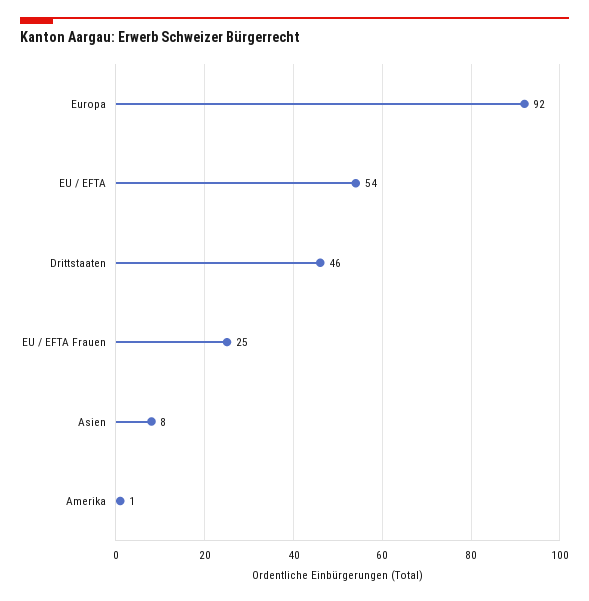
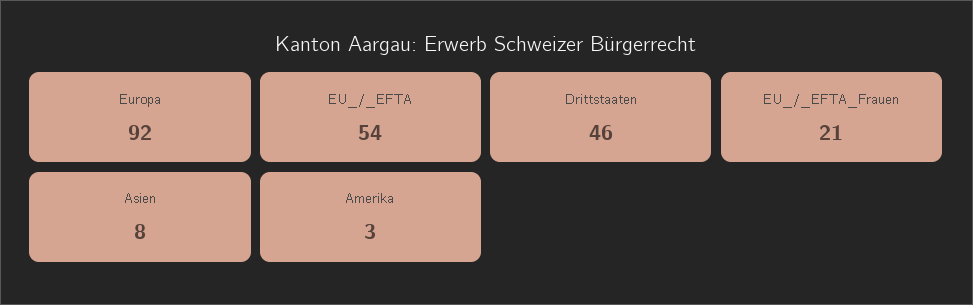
  {
    "Europa": 92,
    "EU / EFTA": 54,
    "Drittstaaten": 46,
-   "EU / EFTA Frauen": 25,
+   "EU / EFTA Frauen": 21,
    "Asien": 8,
-   "Amerika": 1
+   "Amerika": 3
  }

